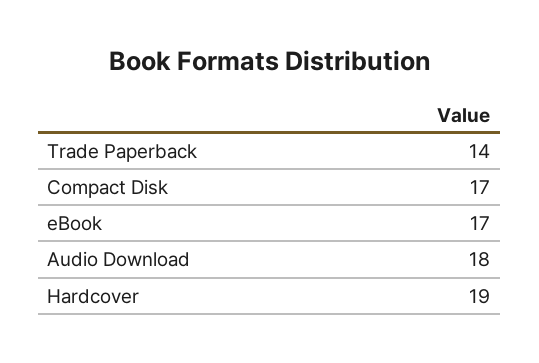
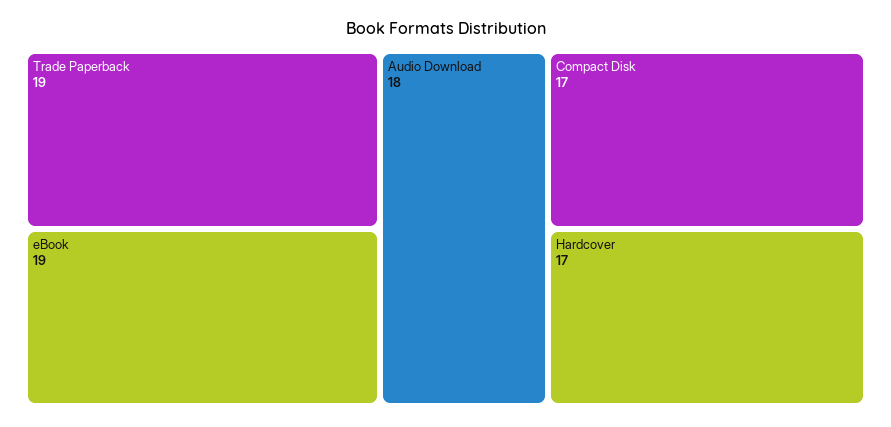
  {
-   "Trade Paperback": 14,
+   "Trade Paperback": 19,
    "Compact Disk": 17,
-   "eBook": 17,
+   "eBook": 19,
    "Audio Download": 18,
-   "Hardcover": 19
+   "Hardcover": 17
  }

